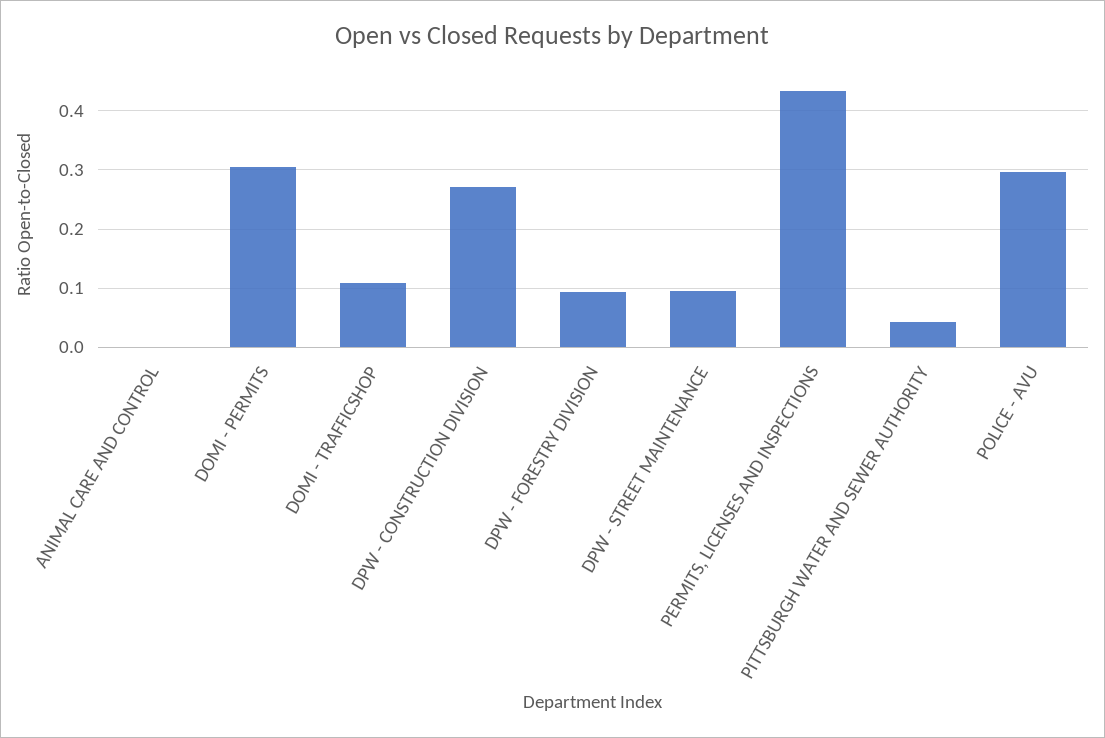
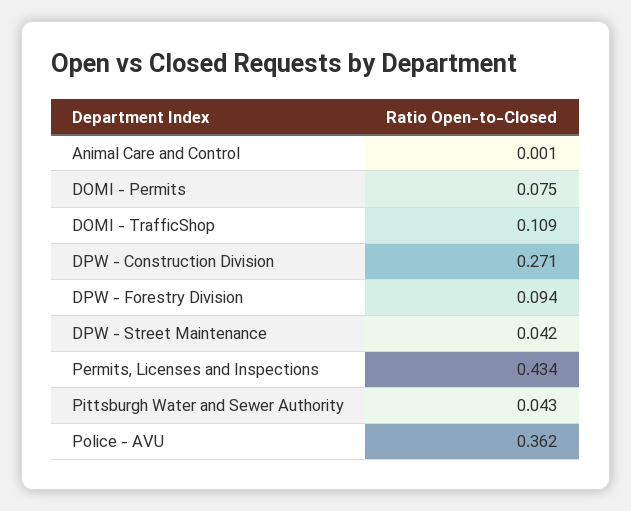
  {
    "ANIMAL CARE AND CONTROL": 0.001,
-   "DOMI - PERMITS": 0.3,
+   "DOMI - PERMITS": 0.075,
    "DOMI - TRAFFICSHOP": 0.109,
    "DPW - CONSTRUCTION DIVISION": 0.271,
    "DPW - FORESTRY DIVISION": 0.094,
-   "DPW - STREET MAINTENANCE": 0.1,
+   "DPW - STREET MAINTENANCE": 0.042,
    "PERMITS, LICENSES AND INSPECTIONS": 0.434,
    "PITTSBURGH WATER AND SEWER AUTHORITY": 0.043,
-   "POLICE - AVU": 0.3
+   "POLICE - AVU": 0.362
  }

